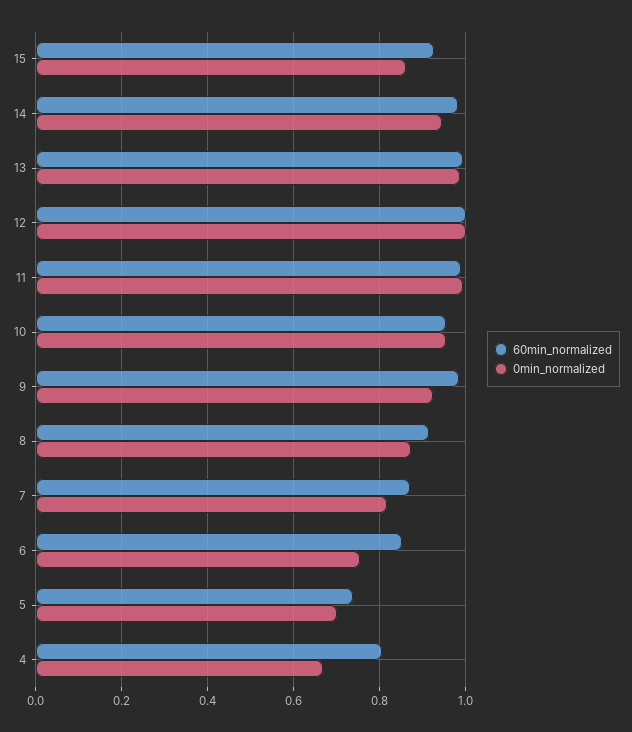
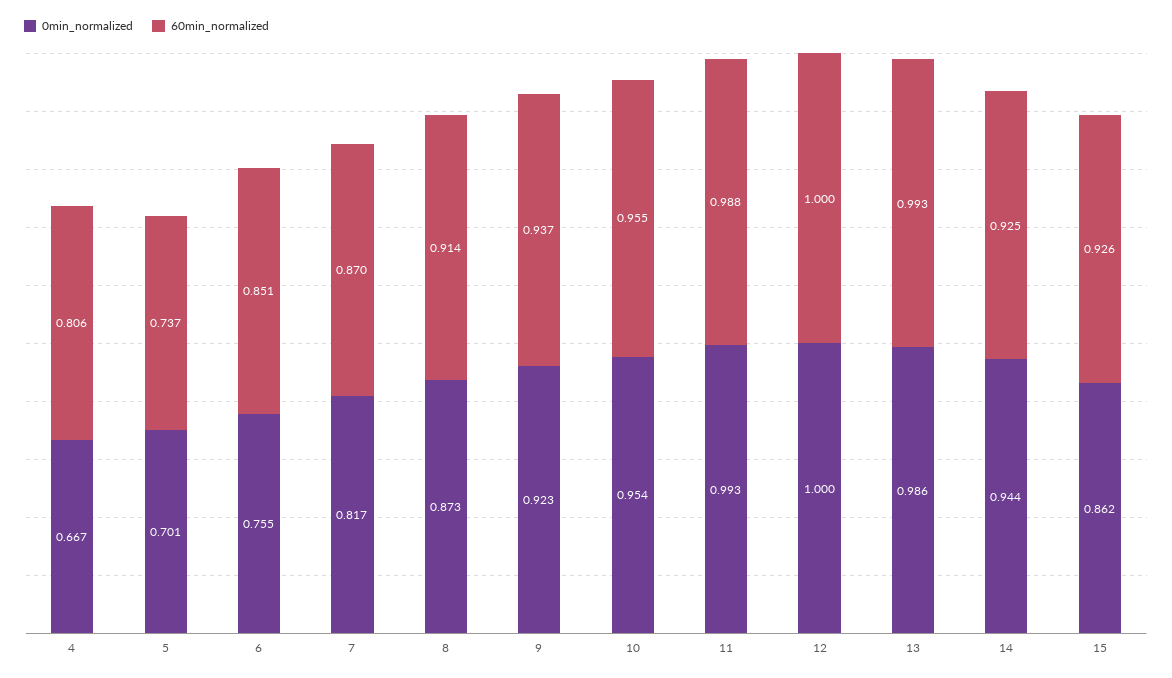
  {
    "60min_normalized": {
      "15": 0.926,
-     "14": 0.98,
+     "14": 0.925,
      "13": 0.993,
      "12": 1,
      "11": 0.988,
      "10": 0.955,
-     "9": 0.98,
+     "9": 0.937,
      "8": 0.914,
      "7": 0.87,
      "6": 0.851,
      "5": 0.737,
      "4": 0.806
    },
    "0min_normalized": {
      "15": 0.862,
      "14": 0.944,
      "13": 0.986,
      "12": 1,
      "11": 0.993,
      "10": 0.954,
      "9": 0.923,
      "8": 0.873,
      "7": 0.817,
      "6": 0.755,
      "5": 0.701,
      "4": 0.667
    }
  }

